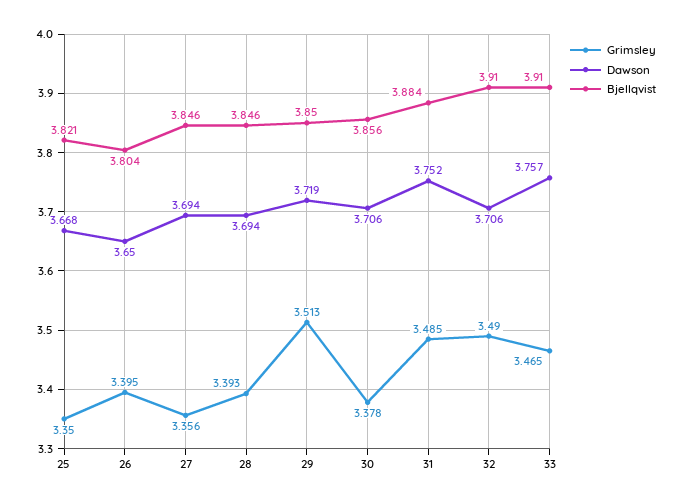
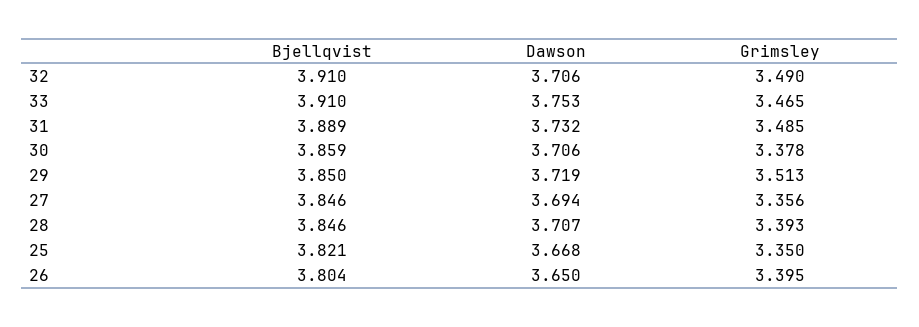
  {
    "Grimsley": {
      "25": 3.35,
      "26": 3.395,
      "27": 3.356,
      "28": 3.393,
      "29": 3.513,
      "30": 3.378,
      "31": 3.485,
      "32": 3.49,
      "33": 3.465
    },
    "Dawson": {
      "25": 3.668,
      "26": 3.65,
      "27": 3.694,
-     "28": 3.694,
+     "28": 3.707,
      "29": 3.719,
      "30": 3.706,
-     "31": 3.752,
+     "31": 3.732,
      "32": 3.706,
-     "33": 3.757
+     "33": 3.753
    },
    "Bjellqvist": {
      "25": 3.821,
      "26": 3.804,
      "27": 3.846,
      "28": 3.846,
      "29": 3.85,
-     "30": 3.856,
+     "30": 3.859,
-     "31": 3.884,
+     "31": 3.889,
      "32": 3.91,
      "33": 3.91
    }
  }

